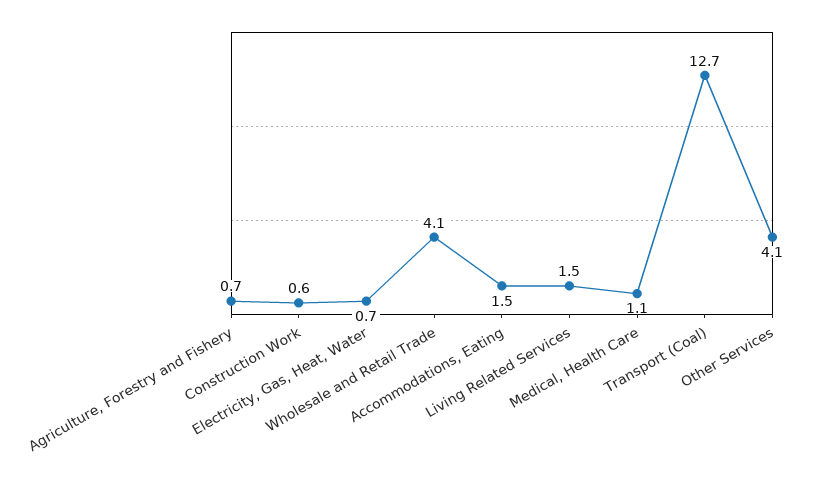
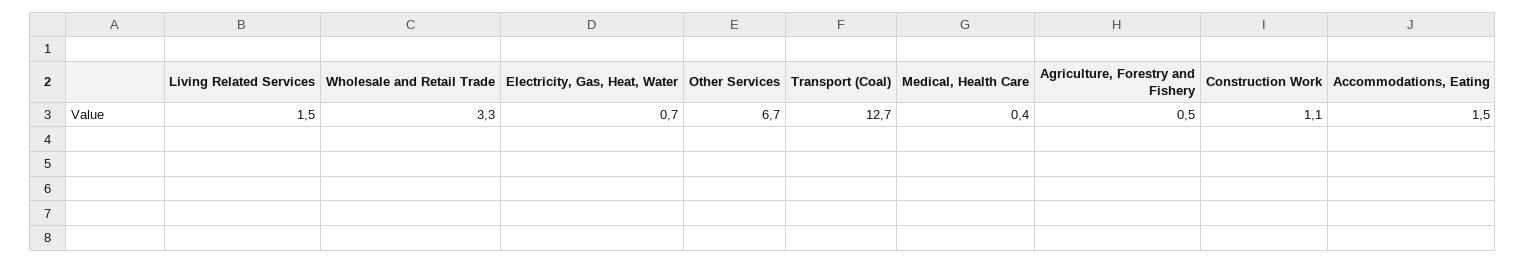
  {
-   "Agriculture, Forestry and Fishery": 0.7,
+   "Agriculture, Forestry and Fishery": 0.5,
-   "Construction Work": 0.6,
+   "Construction Work": 1.1,
    "Electricity, Gas, Heat, Water": 0.7,
-   "Wholesale and Retail Trade": 4.1,
+   "Wholesale and Retail Trade": 3.3,
    "Accommodations, Eating": 1.5,
    "Living Related Services": 1.5,
-   "Medical, Health Care": 1.1,
+   "Medical, Health Care": 0.4,
    "Transport (Coal)": 12.7,
-   "Other Services": 4.1
+   "Other Services": 6.7
  }

